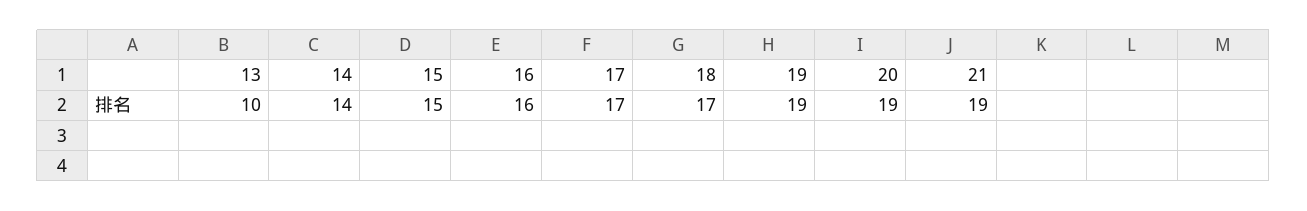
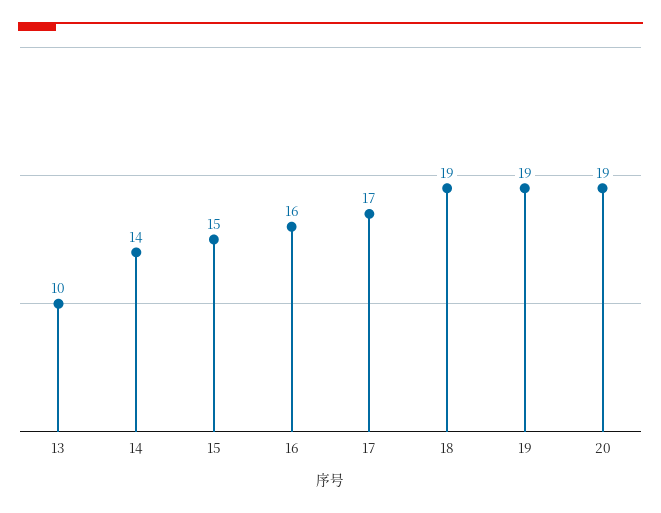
  {
    "13": 10,
    "14": 14,
    "15": 15,
    "16": 16,
    "17": 17,
-   "18": 17,
+   "18": 19,
    "19": 19,
-   "20": 19,
+   "20": 19
-   "21": 19
  }

